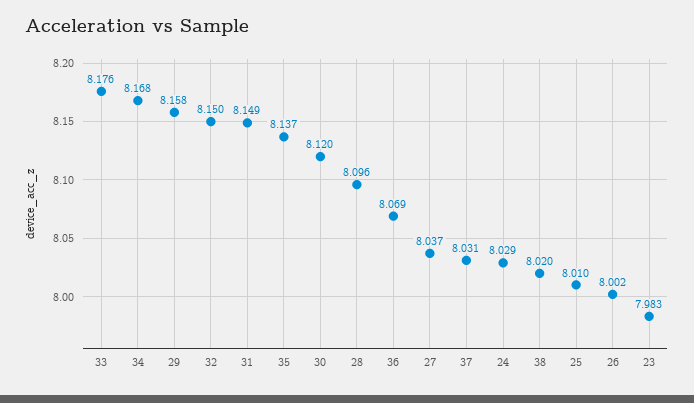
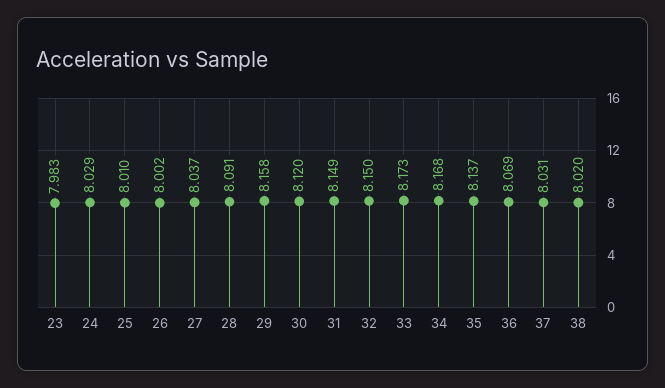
  {
-   "33": 8.176,
+   "33": 8.173,
    "34": 8.168,
    "29": 8.158,
    "32": 8.15,
    "31": 8.149,
    "35": 8.137,
    "30": 8.12,
-   "28": 8.096,
+   "28": 8.091,
    "36": 8.069,
    "27": 8.037,
    "37": 8.031,
    "24": 8.029,
    "38": 8.02,
    "25": 8.01,
    "26": 8.002,
    "23": 7.983
  }

